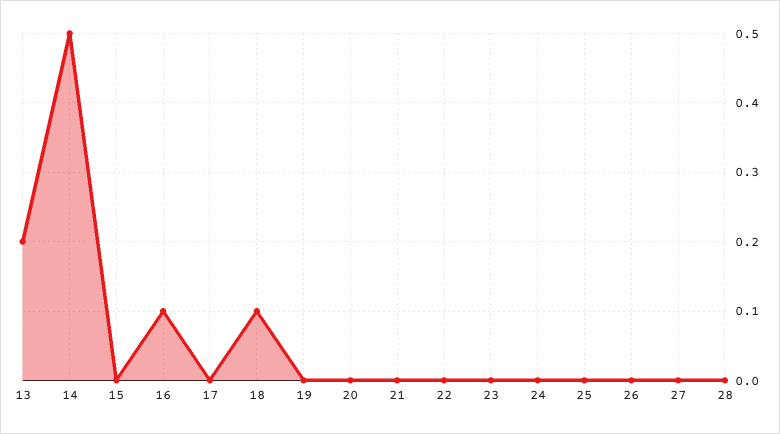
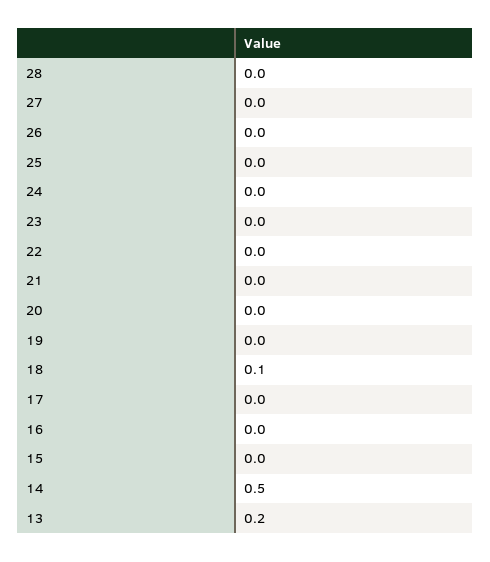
  {
    "13": 0.2,
    "14": 0.5,
    "15": 0,
-   "16": 0.1,
+   "16": 0,
    "17": 0,
    "18": 0.1,
    "19": 0,
    "20": 0,
    "21": 0,
    "22": 0,
    "23": 0,
    "24": 0,
    "25": 0,
    "26": 0,
    "27": 0,
    "28": 0
  }

